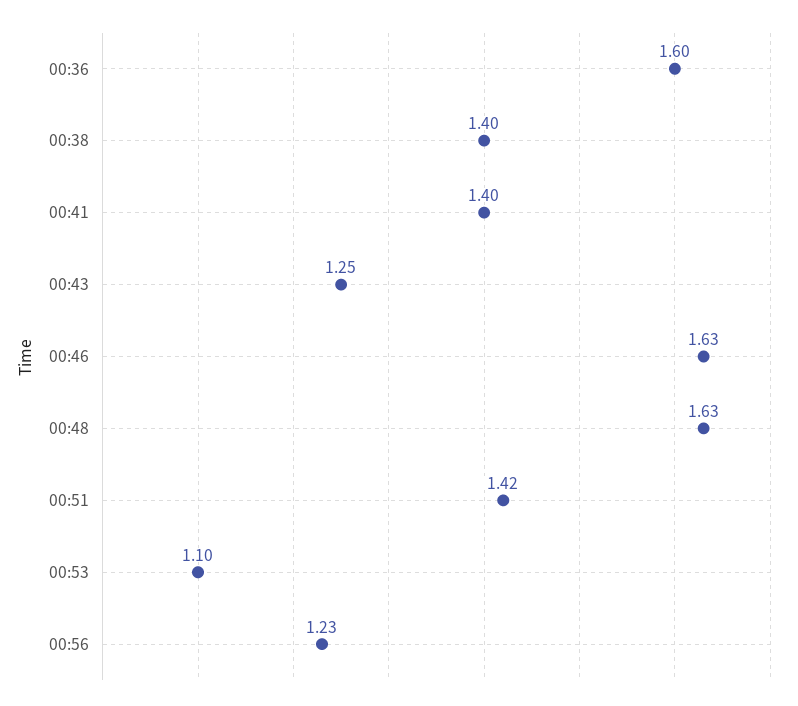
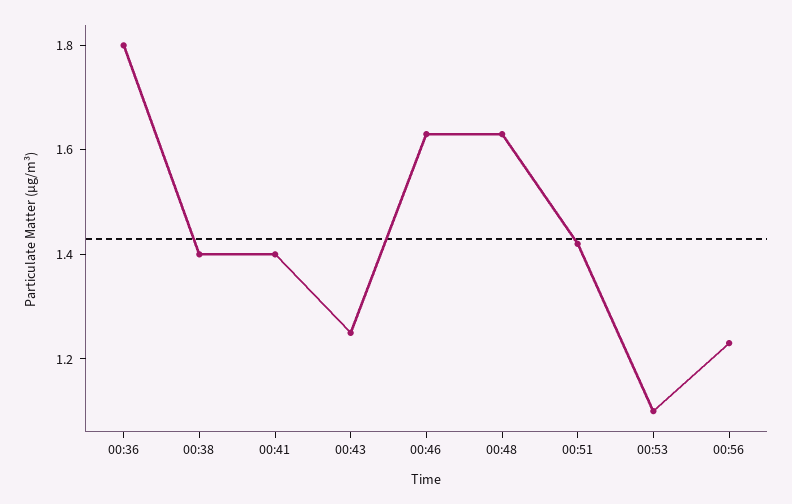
  {
-   "00:36": 1.6,
+   "00:36": 1.8,
    "00:38": 1.4,
    "00:41": 1.4,
    "00:43": 1.25,
    "00:46": 1.63,
    "00:48": 1.63,
    "00:51": 1.42,
    "00:53": 1.1,
    "00:56": 1.23
  }

